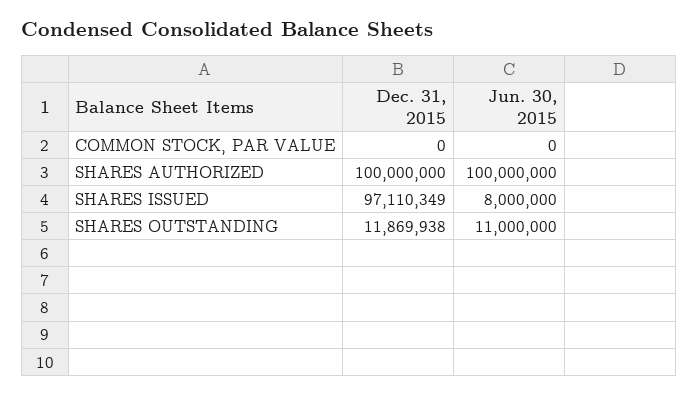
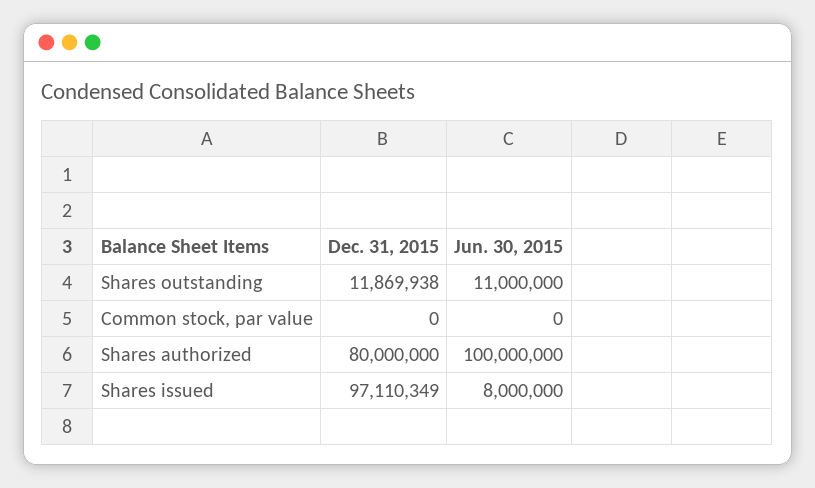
  {
    "Dec. 31, 2015": {
      "COMMON STOCK, PAR VALUE": 0,
-     "SHARES AUTHORIZED": 100000000,
+     "SHARES AUTHORIZED": 80000000,
      "SHARES ISSUED": 97110349,
      "SHARES OUTSTANDING": 11869938
    },
    "Jun. 30, 2015": {
      "COMMON STOCK, PAR VALUE": 0,
      "SHARES AUTHORIZED": 100000000,
      "SHARES ISSUED": 8000000,
      "SHARES OUTSTANDING": 11000000
    }
  }

